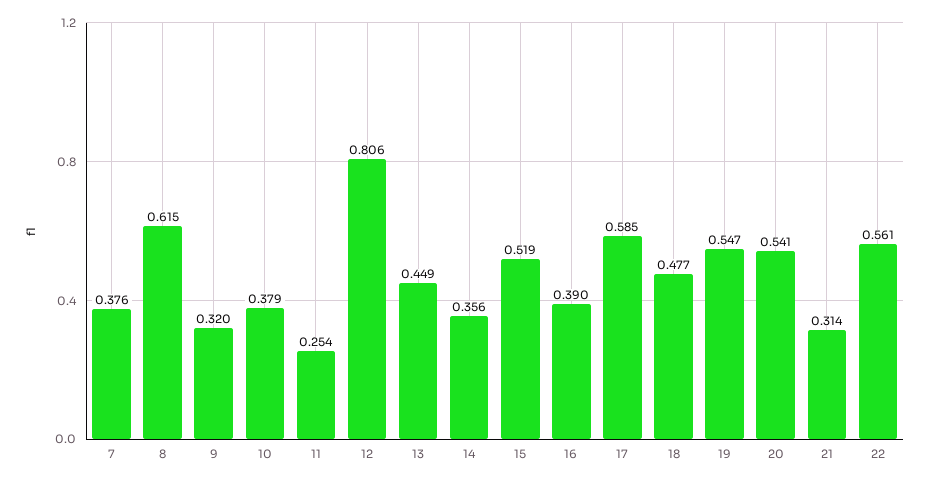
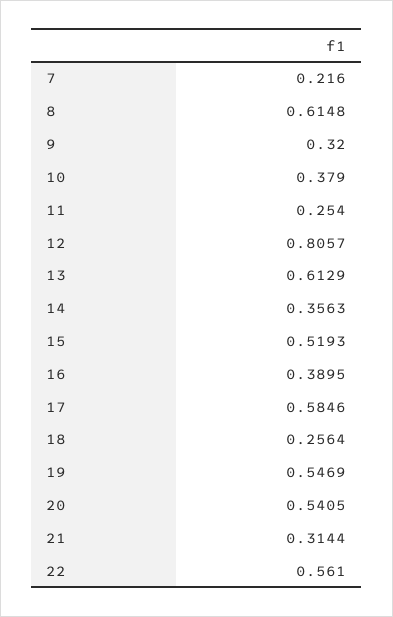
  {
-   "7": 0.376,
+   "7": 0.216,
    "8": 0.6148,
    "9": 0.32,
    "10": 0.379,
    "11": 0.254,
    "12": 0.8057,
-   "13": 0.449,
+   "13": 0.6129,
    "14": 0.3563,
    "15": 0.5193,
    "16": 0.3895,
    "17": 0.5846,
-   "18": 0.477,
+   "18": 0.2564,
    "19": 0.5469,
    "20": 0.5405,
    "21": 0.3144,
    "22": 0.561
  }

